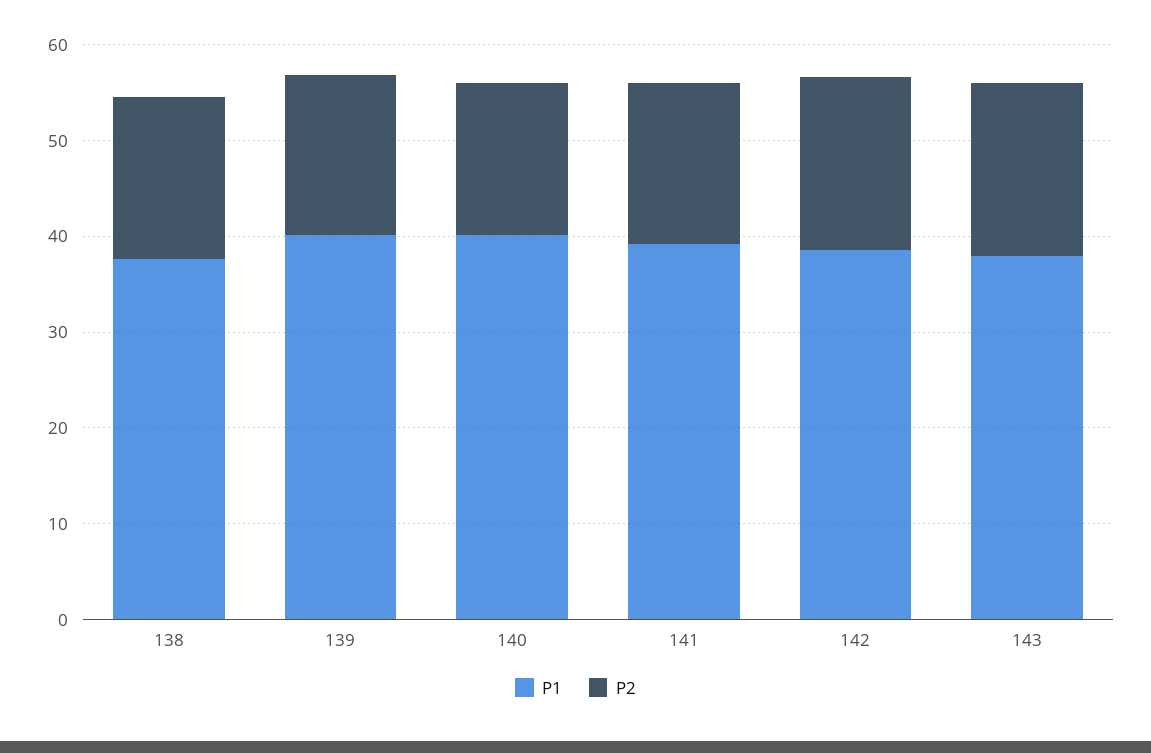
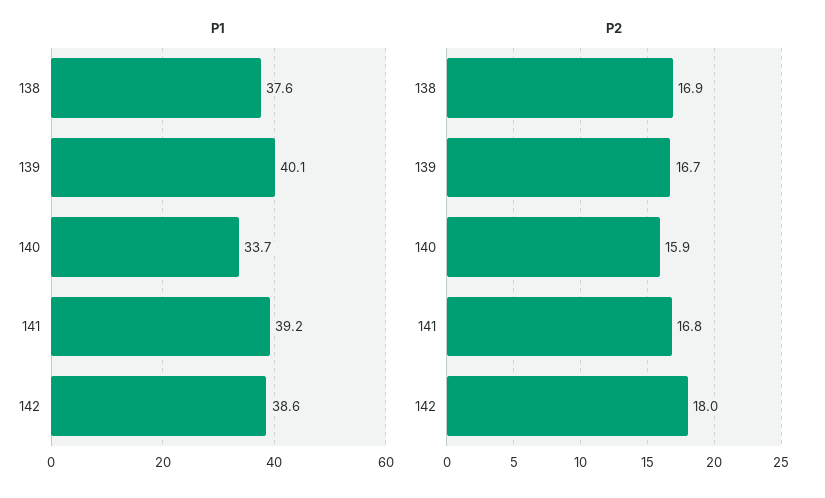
  {
    "P1": {
      "138": 37.6,
      "139": 40.1,
-     "140": 40,
+     "140": 33.7,
      "141": 39.2,
-     "142": 38.6,
+     "142": 38.6
-     "143": 38
    },
    "P2": {
      "138": 16.9,
      "139": 16.7,
      "140": 15.9,
      "141": 16.8,
-     "142": 18,
+     "142": 18
-     "143": 18
    }
  }

